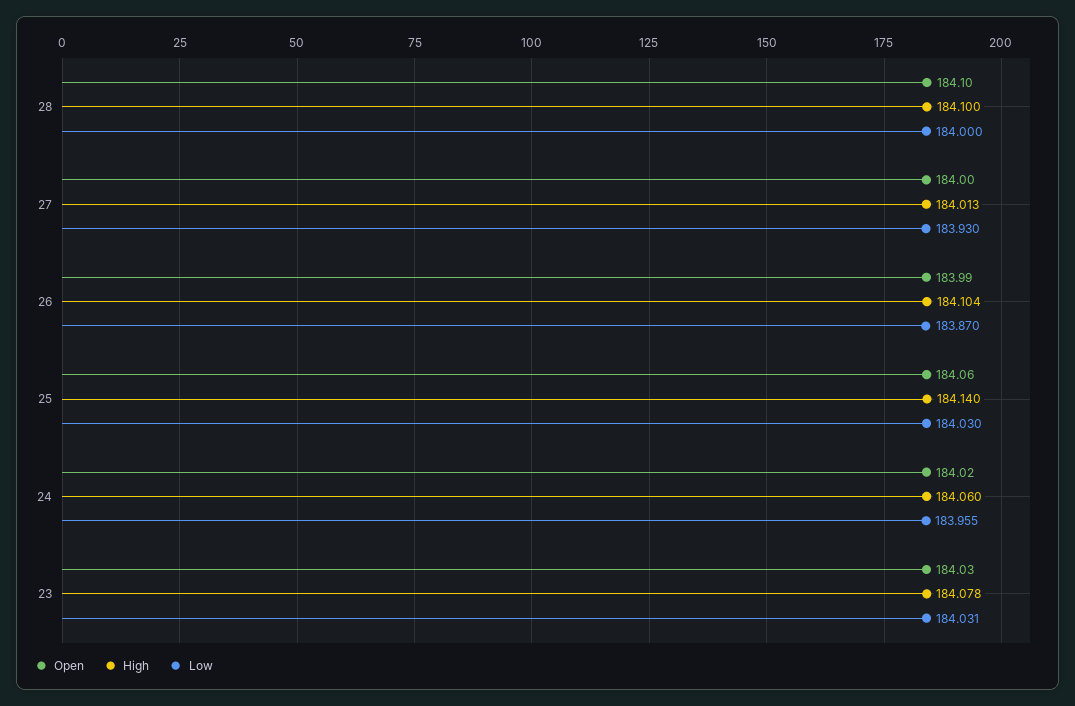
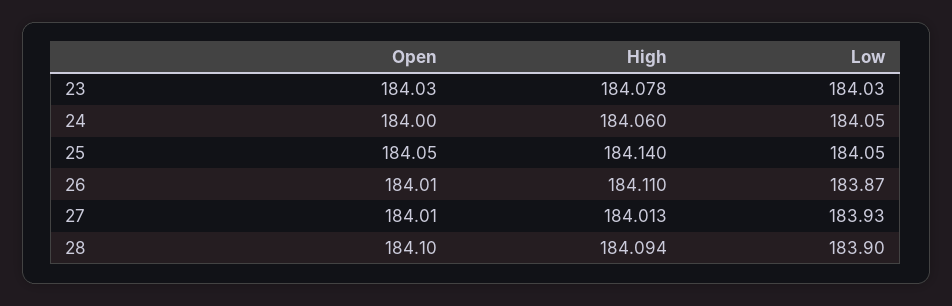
  {
    "Open": {
      "28": 184.1,
-     "27": 184,
+     "27": 184.01,
-     "26": 183.99,
+     "26": 184.01,
-     "25": 184.06,
+     "25": 184.05,
-     "24": 184.02,
+     "24": 184,
      "23": 184.03
    },
    "High": {
-     "28": 184.1,
+     "28": 184.094,
      "27": 184.013,
-     "26": 184.104,
+     "26": 184.11,
      "25": 184.14,
      "24": 184.06,
      "23": 184.078
    },
    "Low": {
-     "28": 184,
+     "28": 183.9,
      "27": 183.93,
      "26": 183.87,
-     "25": 184.03,
+     "25": 184.05,
-     "24": 183.955,
+     "24": 184.05,
-     "23": 184.031
+     "23": 184.03
    }
  }

